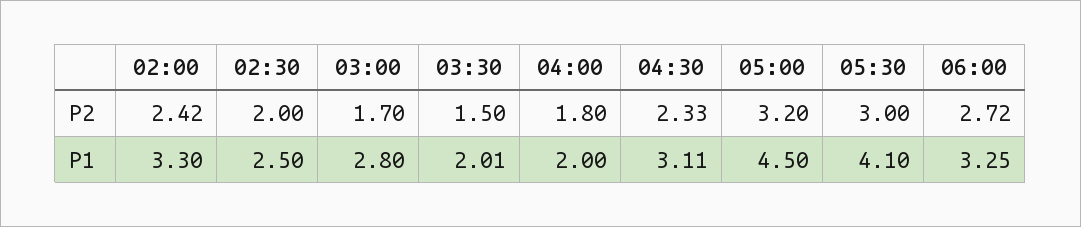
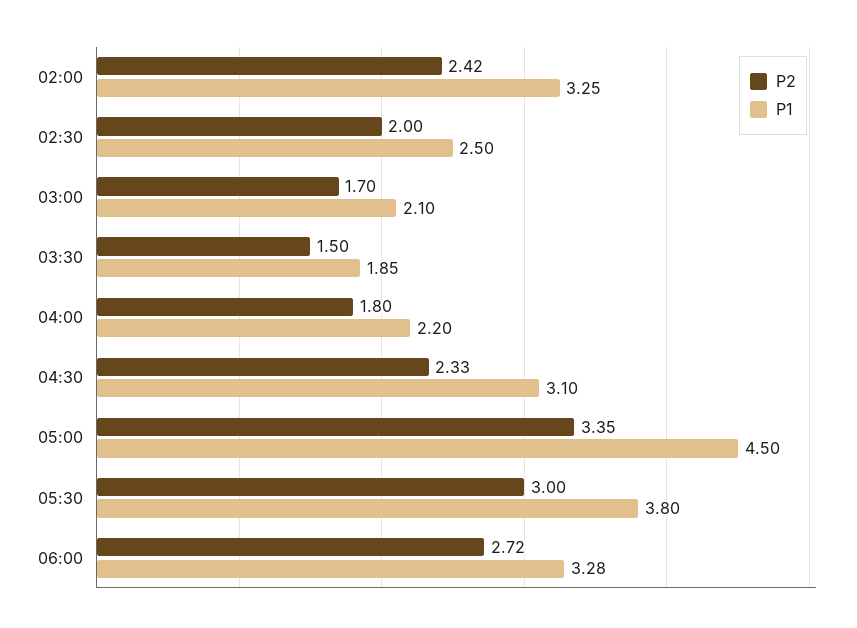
  {
    "P2": {
      "02:00": 2.42,
      "02:30": 2,
      "03:00": 1.7,
      "03:30": 1.5,
      "04:00": 1.8,
      "04:30": 2.33,
-     "05:00": 3.2,
+     "05:00": 3.35,
      "05:30": 3,
      "06:00": 2.72
    },
    "P1": {
-     "02:00": 3.3,
+     "02:00": 3.25,
      "02:30": 2.5,
-     "03:00": 2.8,
+     "03:00": 2.1,
-     "03:30": 2.01,
+     "03:30": 1.85,
-     "04:00": 2,
+     "04:00": 2.2,
-     "04:30": 3.11,
+     "04:30": 3.1,
      "05:00": 4.5,
-     "05:30": 4.1,
+     "05:30": 3.8,
-     "06:00": 3.25
+     "06:00": 3.28
    }
  }

